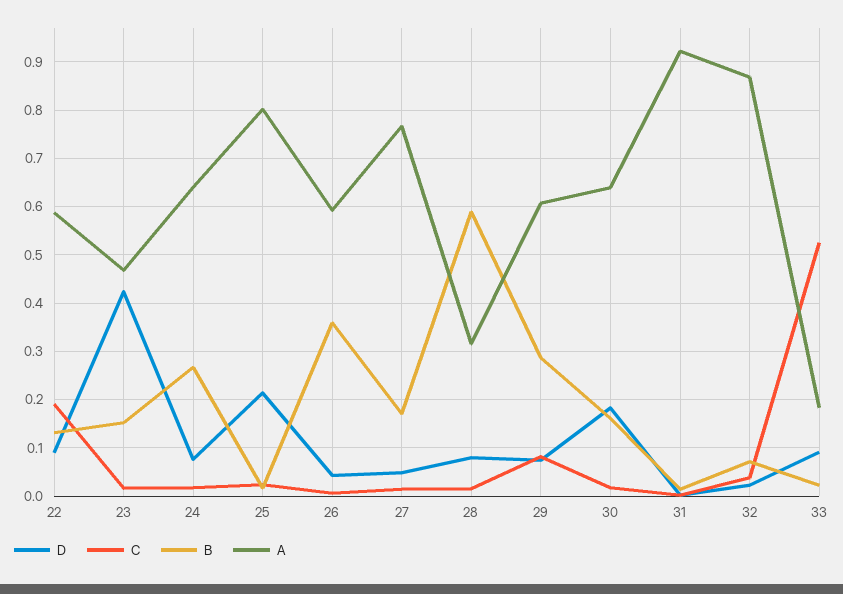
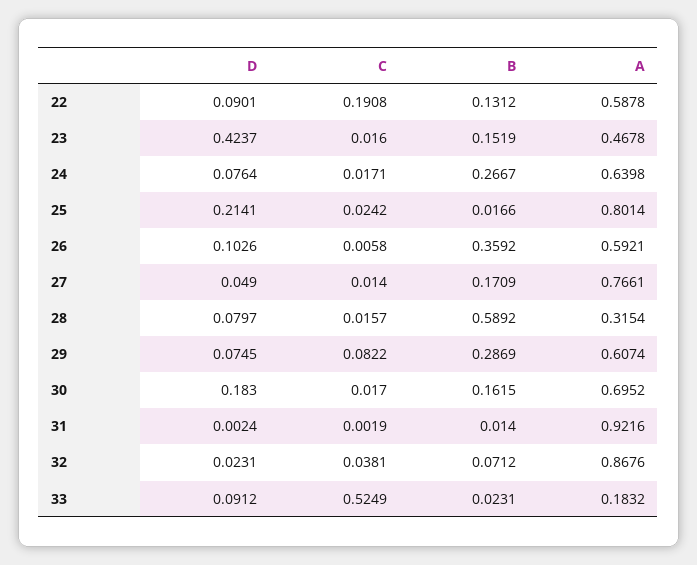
  {
    "D": {
      "22": 0.0901,
      "23": 0.4237,
      "24": 0.0764,
      "25": 0.2141,
-     "26": 0.04,
+     "26": 0.1026,
      "27": 0.049,
      "28": 0.0797,
      "29": 0.0745,
      "30": 0.183,
      "31": 0.0024,
      "32": 0.0231,
      "33": 0.0912
    },
    "C": {
      "22": 0.1908,
      "23": 0.016,
      "24": 0.0171,
      "25": 0.0242,
      "26": 0.0058,
      "27": 0.014,
      "28": 0.0157,
      "29": 0.0822,
      "30": 0.017,
      "31": 0.0019,
      "32": 0.0381,
      "33": 0.5249
    },
    "B": {
      "22": 0.1312,
      "23": 0.1519,
      "24": 0.2667,
      "25": 0.0166,
      "26": 0.3592,
      "27": 0.1709,
      "28": 0.5892,
      "29": 0.2869,
      "30": 0.1615,
      "31": 0.014,
      "32": 0.0712,
      "33": 0.0231
    },
    "A": {
      "22": 0.5878,
      "23": 0.4678,
      "24": 0.6398,
      "25": 0.8014,
      "26": 0.5921,
      "27": 0.7661,
      "28": 0.3154,
      "29": 0.6074,
-     "30": 0.64,
+     "30": 0.6952,
      "31": 0.9216,
      "32": 0.8676,
      "33": 0.1832
    }
  }

